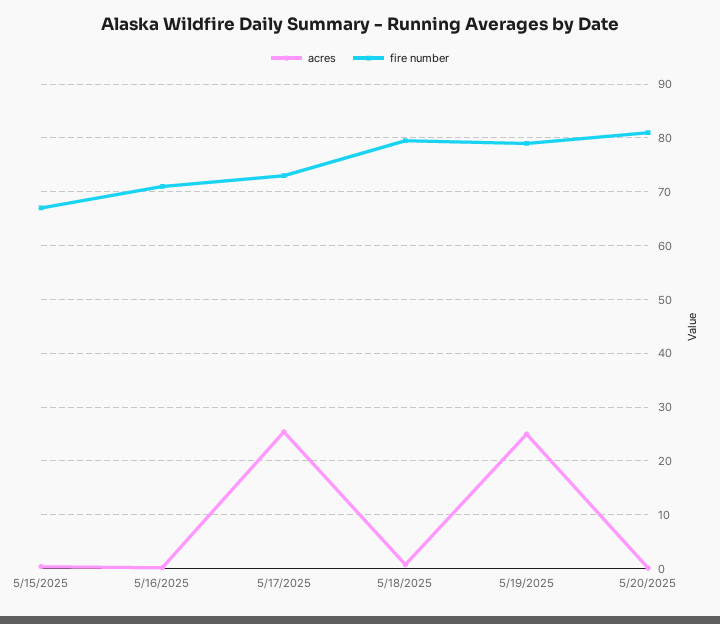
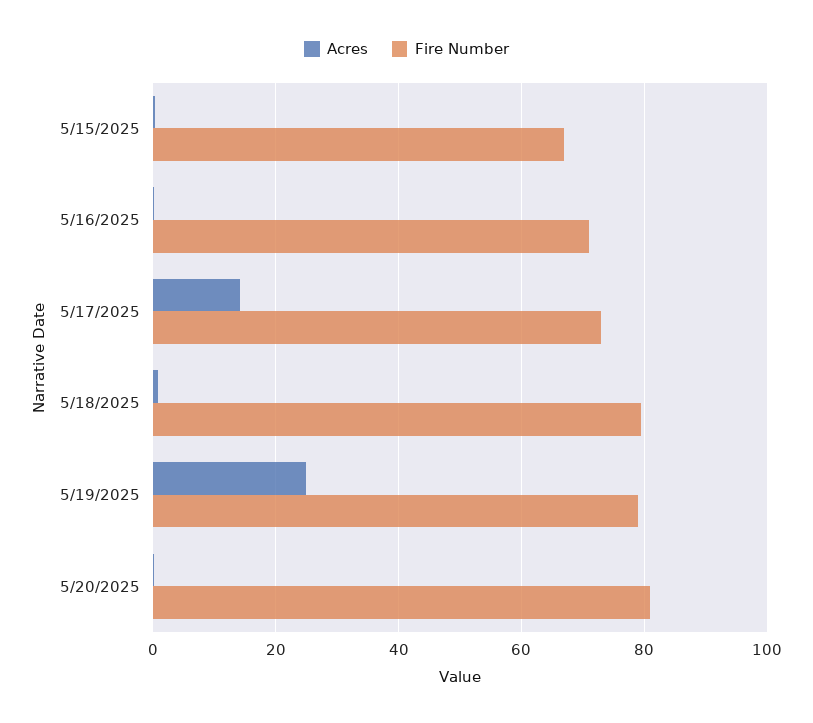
  {
    "acres": {
      "5/15/2025": 0,
      "5/16/2025": 0,
-     "5/17/2025": 26,
+     "5/17/2025": 14,
      "5/18/2025": 0,
      "5/19/2025": 24,
      "5/20/2025": 0
    },
    "fire number": {
      "5/15/2025": 68,
      "5/16/2025": 72,
      "5/17/2025": 74,
      "5/18/2025": 80,
      "5/19/2025": 80,
      "5/20/2025": 82
    }
  }

